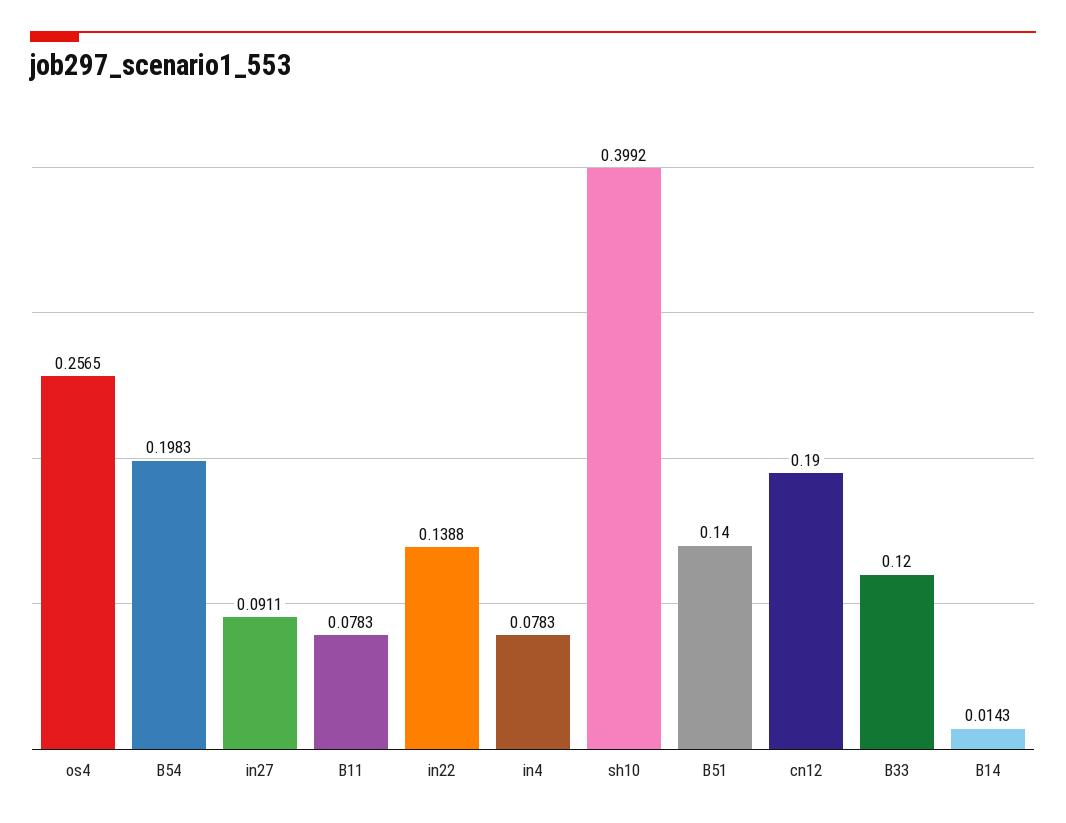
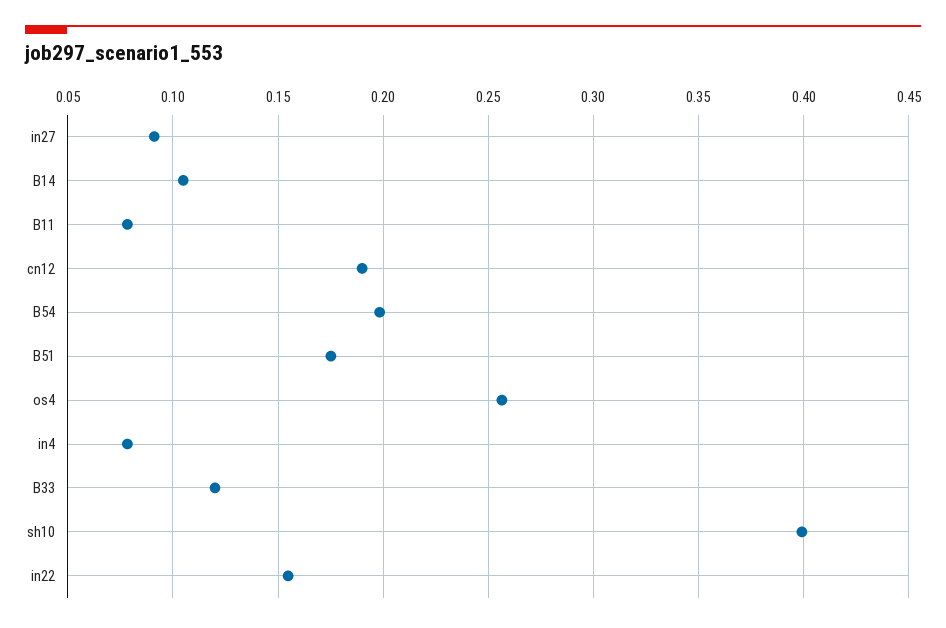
  {
    "os4": 0.2565,
    "B54": 0.1983,
    "in27": 0.0911,
    "B11": 0.0783,
-   "in22": 0.1388,
+   "in22": 0.155,
    "in4": 0.0783,
    "sh10": 0.3992,
-   "B51": 0.14,
+   "B51": 0.175,
    "cn12": 0.19,
    "B33": 0.12,
-   "B14": 0.0143
+   "B14": 0.105
  }

